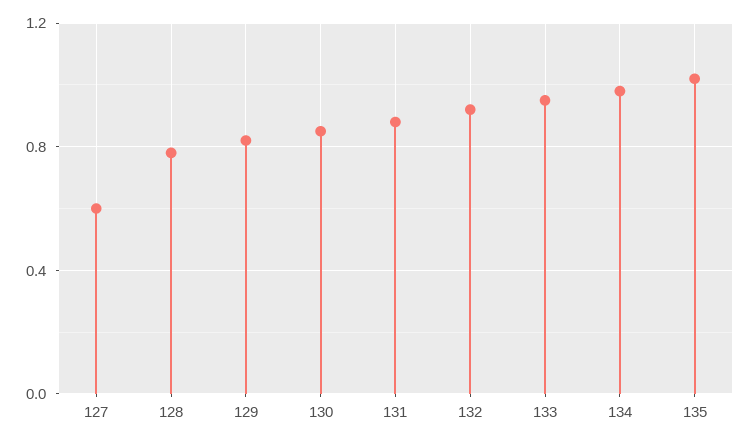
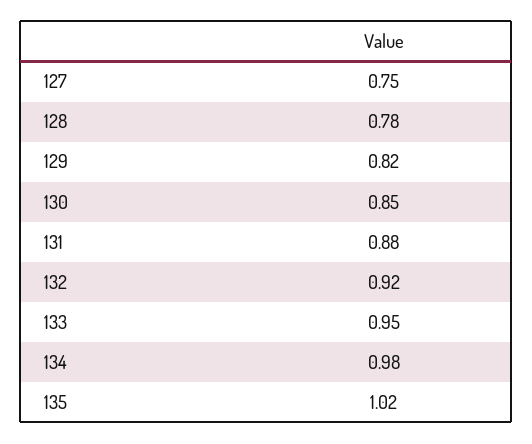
  {
-   "127": 0.6,
+   "127": 0.75,
    "128": 0.78,
    "129": 0.82,
    "130": 0.85,
    "131": 0.88,
    "132": 0.92,
    "133": 0.95,
    "134": 0.98,
    "135": 1.02
  }

